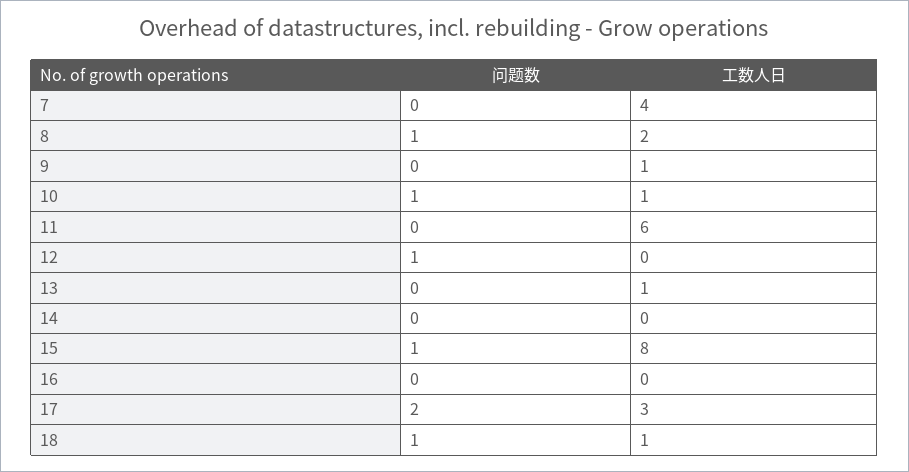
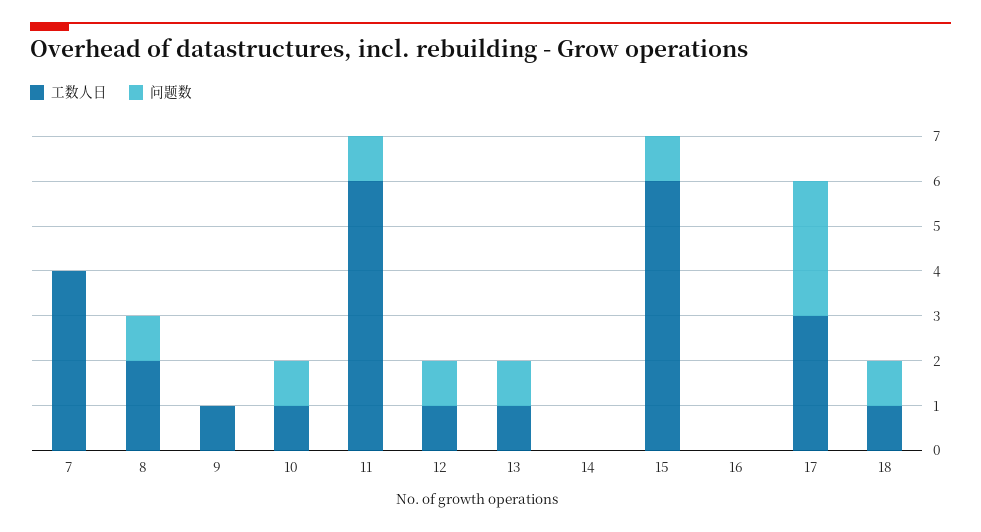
  {
    "问题数": {
      "7": 0,
      "8": 1,
      "9": 0,
      "10": 1,
-     "11": 0,
+     "11": 1,
      "12": 1,
-     "13": 0,
+     "13": 1,
      "14": 0,
      "15": 1,
      "16": 0,
-     "17": 2,
+     "17": 3,
      "18": 1
    },
    "工数人日": {
      "7": 4,
      "8": 2,
      "9": 1,
      "10": 1,
      "11": 6,
-     "12": 0,
+     "12": 1,
      "13": 1,
      "14": 0,
-     "15": 8,
+     "15": 6,
      "16": 0,
      "17": 3,
      "18": 1
    }
  }

